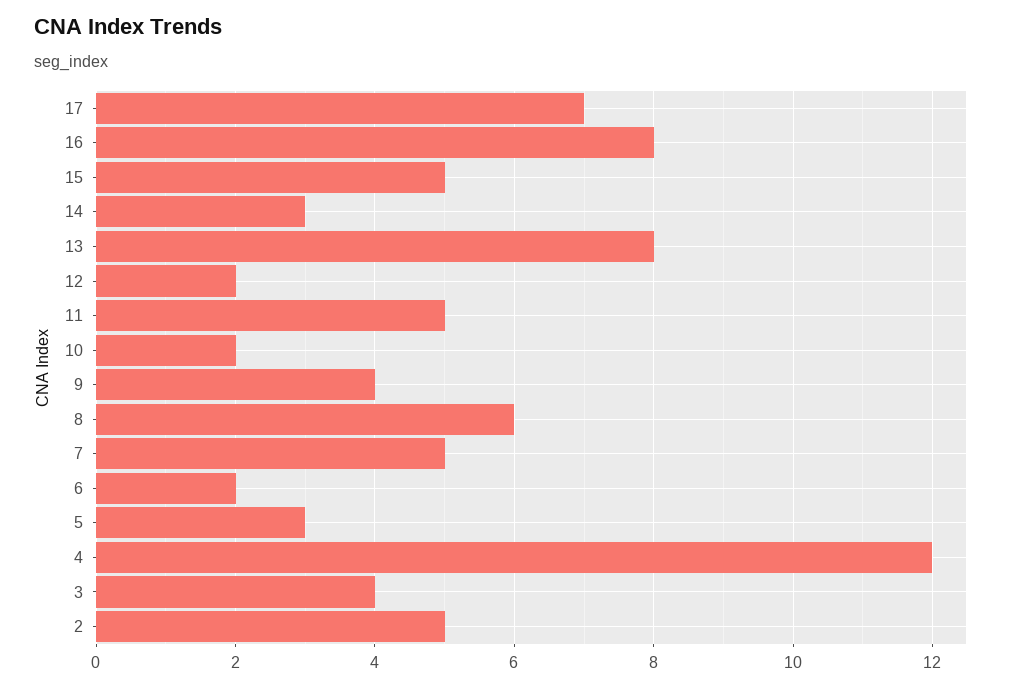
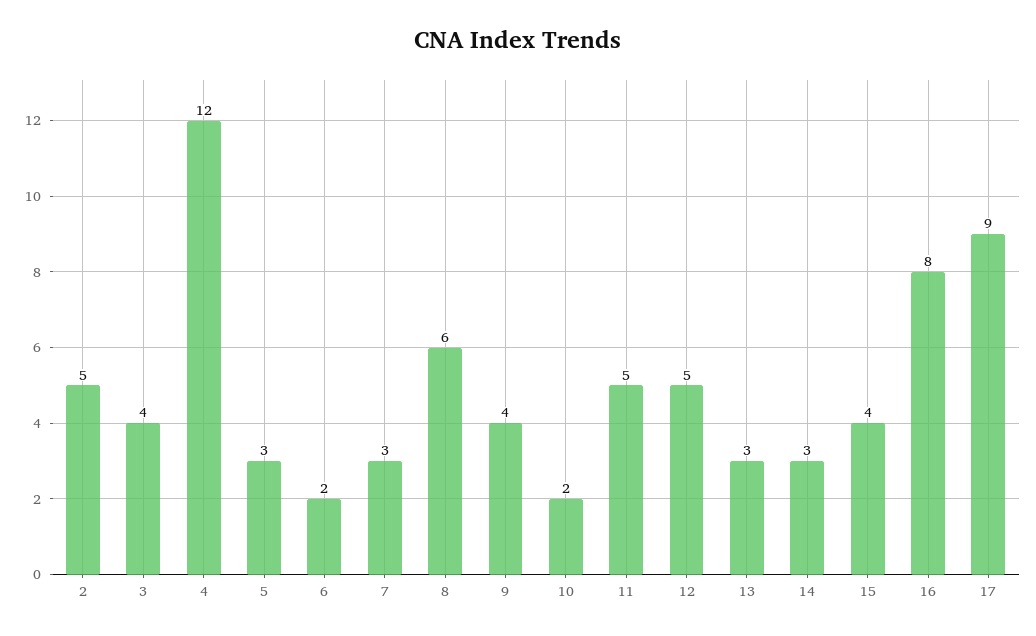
  {
-   "17": 7,
+   "17": 9,
    "16": 8,
-   "15": 5,
+   "15": 4,
    "14": 3,
-   "13": 8,
+   "13": 3,
-   "12": 2,
+   "12": 5,
    "11": 5,
    "10": 2,
    "9": 4,
    "8": 6,
-   "7": 5,
+   "7": 3,
    "6": 2,
    "5": 3,
    "4": 12,
    "3": 4,
    "2": 5
  }

